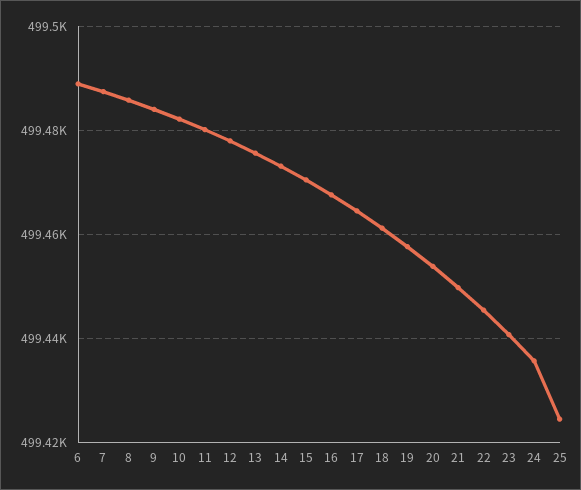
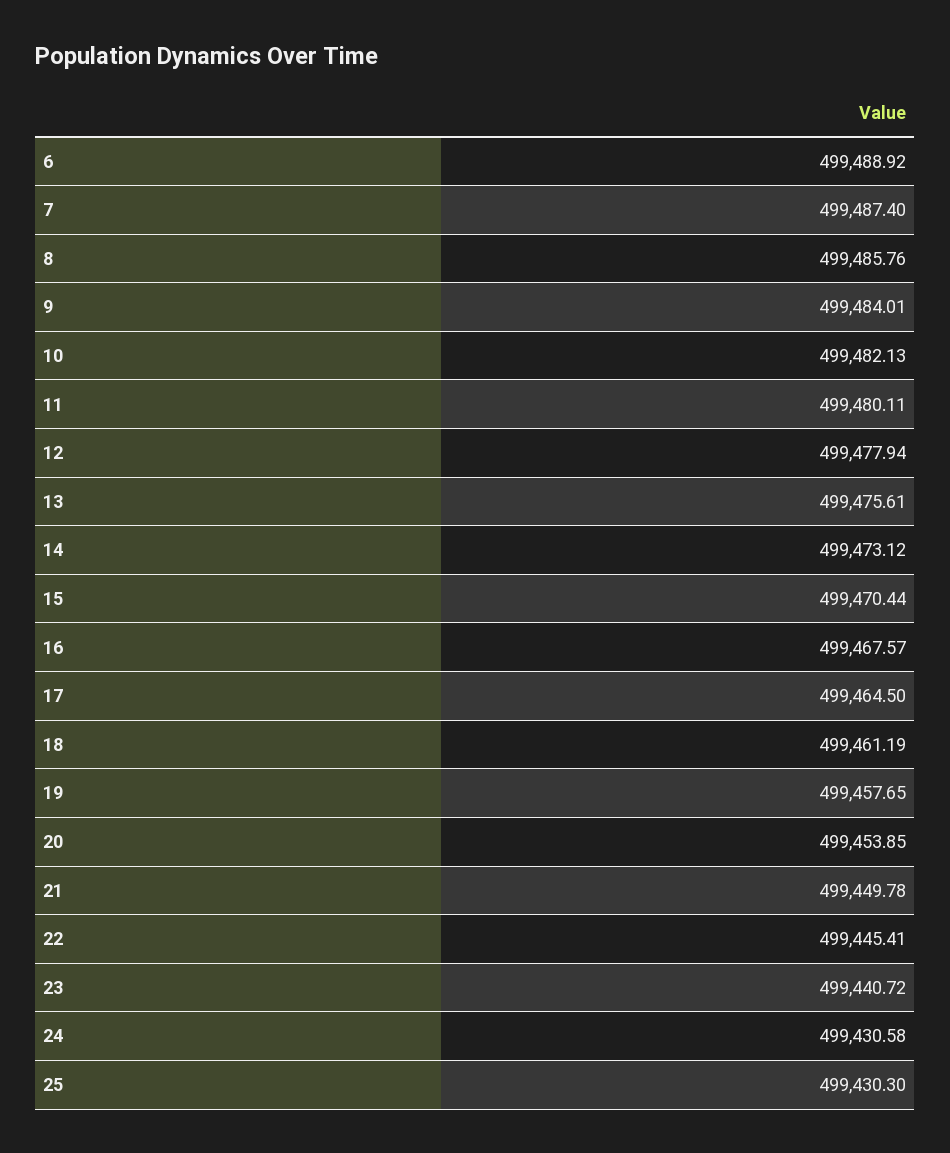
  {
    "6": 499488.92,
    "7": 499487.4,
    "8": 499485.76,
    "9": 499484.01,
    "10": 499482.13,
    "11": 499480.11,
    "12": 499477.94,
    "13": 499475.61,
    "14": 499473.12,
    "15": 499470.44,
    "16": 499467.57,
    "17": 499464.5,
    "18": 499461.19,
    "19": 499457.65,
    "20": 499453.85,
    "21": 499449.78,
    "22": 499445.41,
    "23": 499440.72,
-   "24": 499436,
+   "24": 499430.58,
-   "25": 499424
+   "25": 499430.3
  }

